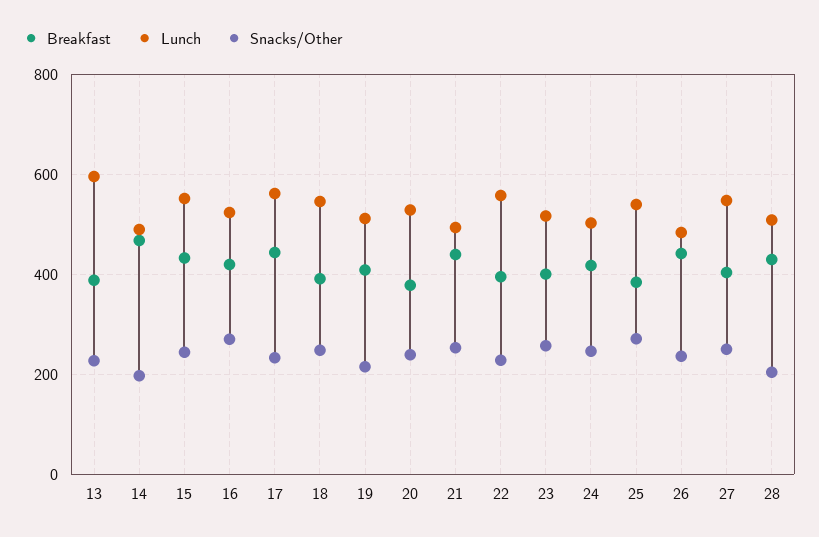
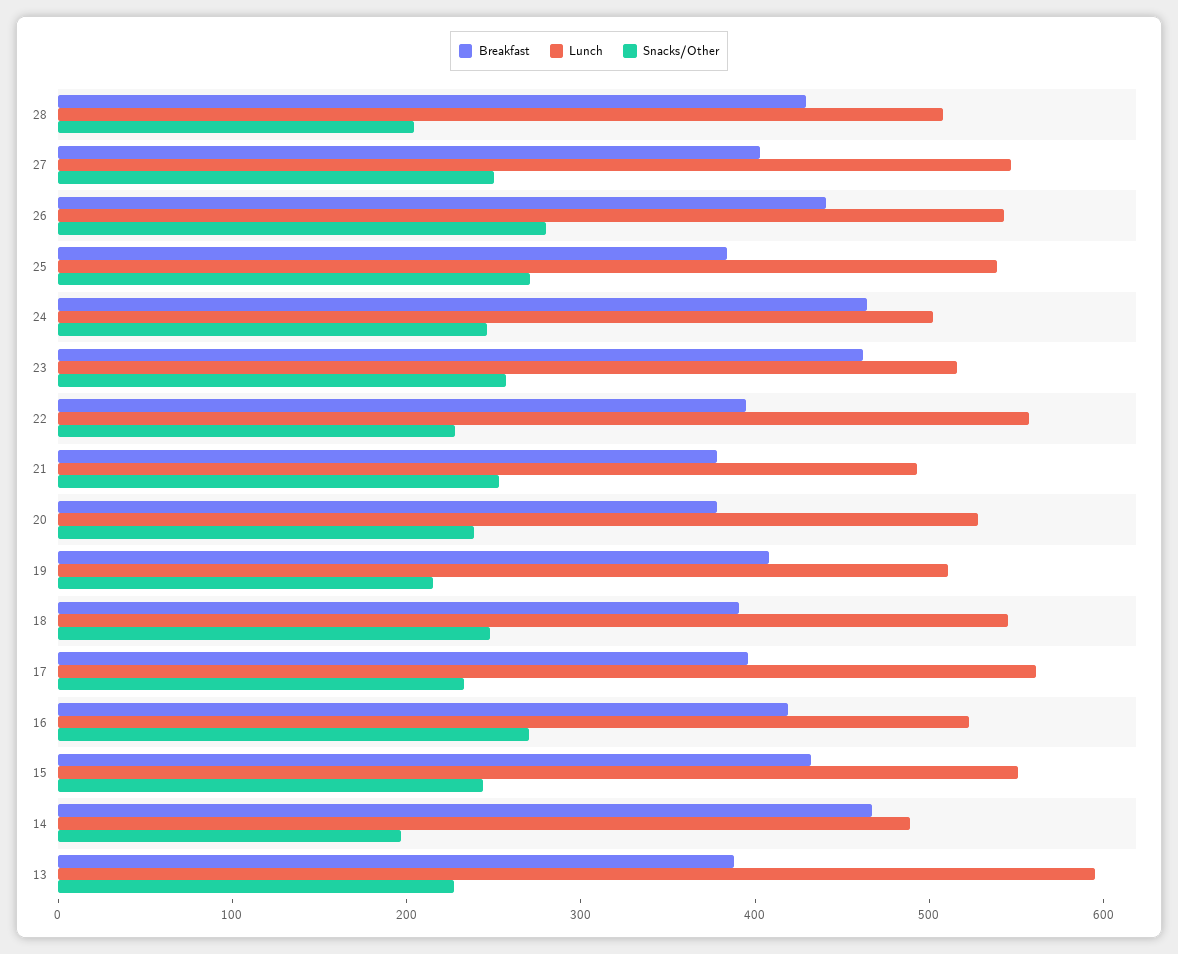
  {
    "Breakfast": {
      "13": 380,
      "14": 460,
      "15": 440,
      "16": 420,
-     "17": 440,
+     "17": 400,
      "18": 400,
      "19": 400,
      "20": 380,
-     "21": 440,
+     "21": 380,
      "22": 400,
-     "23": 400,
+     "23": 460,
-     "24": 420,
+     "24": 460,
      "25": 380,
      "26": 440,
      "27": 400,
      "28": 420
    },
    "Lunch": {
      "13": 600,
      "14": 480,
      "15": 560,
      "16": 520,
      "17": 560,
      "18": 540,
      "19": 520,
      "20": 520,
      "21": 500,
      "22": 560,
      "23": 520,
      "24": 500,
      "25": 540,
-     "26": 480,
+     "26": 540,
      "27": 540,
      "28": 500
    },
    "Snacks/Other": {
      "13": 220,
      "14": 200,
      "15": 240,
      "16": 280,
      "17": 240,
      "18": 240,
      "19": 220,
      "20": 240,
      "21": 260,
      "22": 220,
      "23": 260,
      "24": 240,
      "25": 280,
-     "26": 240,
+     "26": 280,
      "27": 260,
      "28": 200
    }
  }

